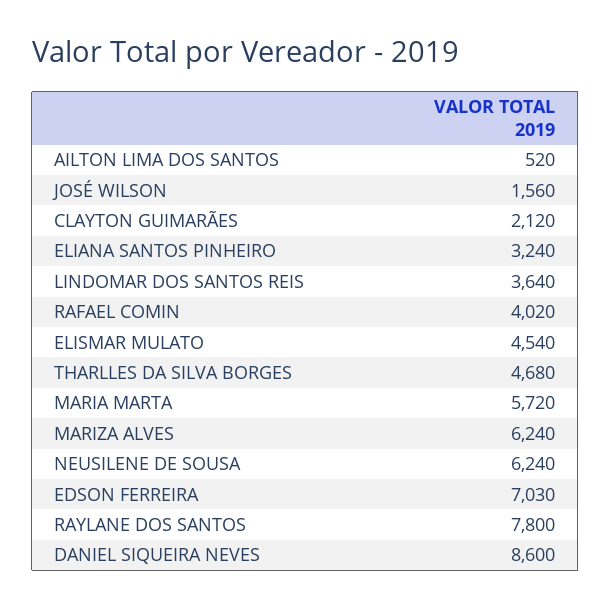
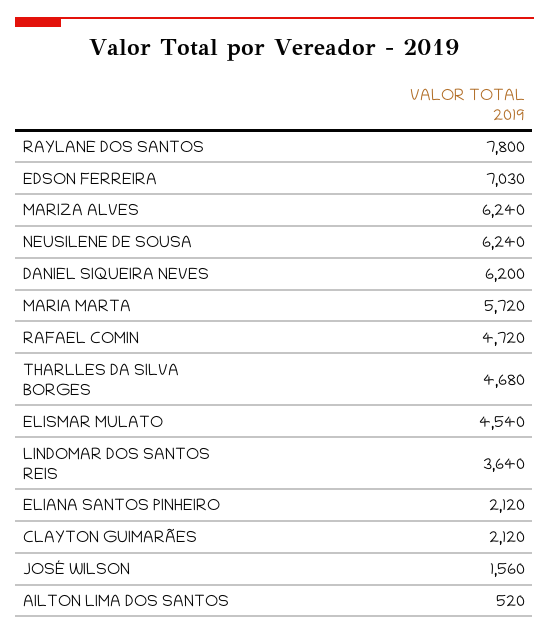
  {
    "AILTON LIMA DOS SANTOS": 520,
    "JOSÉ WILSON": 1560,
    "CLAYTON GUIMARÃES": 2120,
-   "ELIANA SANTOS PINHEIRO": 3240,
+   "ELIANA SANTOS PINHEIRO": 2120,
    "LINDOMAR DOS SANTOS REIS": 3640,
-   "RAFAEL COMIN": 4020,
+   "RAFAEL COMIN": 4720,
    "ELISMAR MULATO": 4540,
    "THARLLES DA SILVA BORGES": 4680,
    "MARIA MARTA": 5720,
    "MARIZA ALVES": 6240,
    "NEUSILENE DE SOUSA": 6240,
    "EDSON FERREIRA": 7030,
    "RAYLANE DOS SANTOS": 7800,
-   "DANIEL SIQUEIRA NEVES": 8600
+   "DANIEL SIQUEIRA NEVES": 6200
  }

